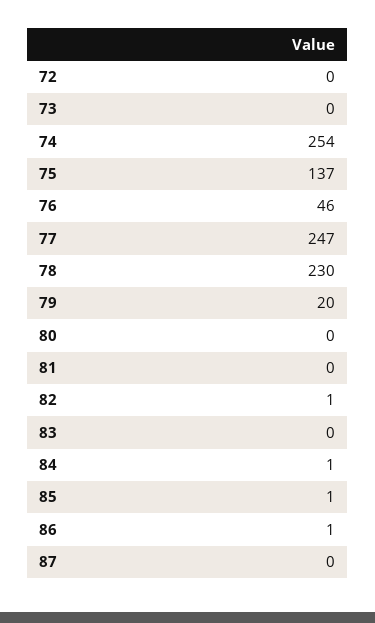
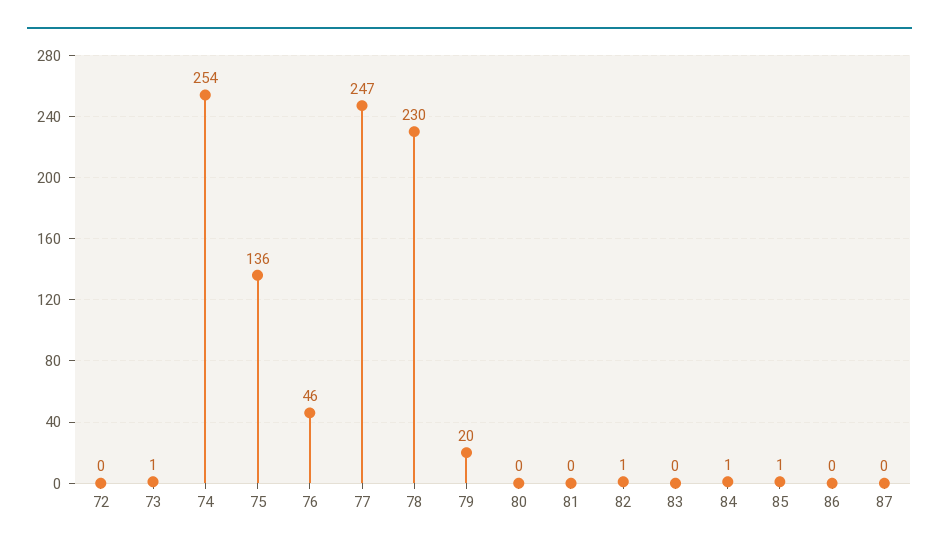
  {
    "72": 0,
-   "73": 0,
+   "73": 1,
    "74": 254,
-   "75": 137,
+   "75": 136,
    "76": 46,
    "77": 247,
    "78": 230,
    "79": 20,
    "80": 0,
    "81": 0,
    "82": 1,
    "83": 0,
    "84": 1,
    "85": 1,
-   "86": 1,
+   "86": 0,
    "87": 0
  }

